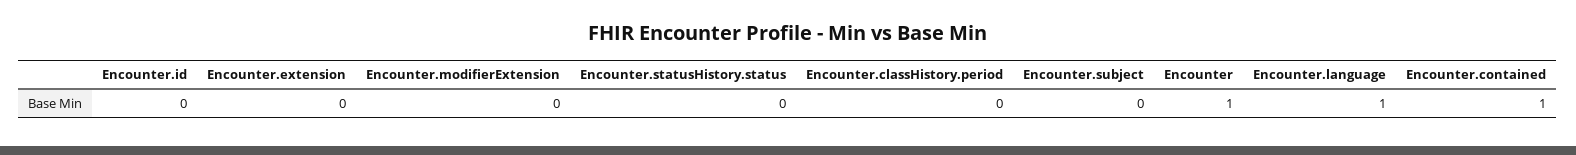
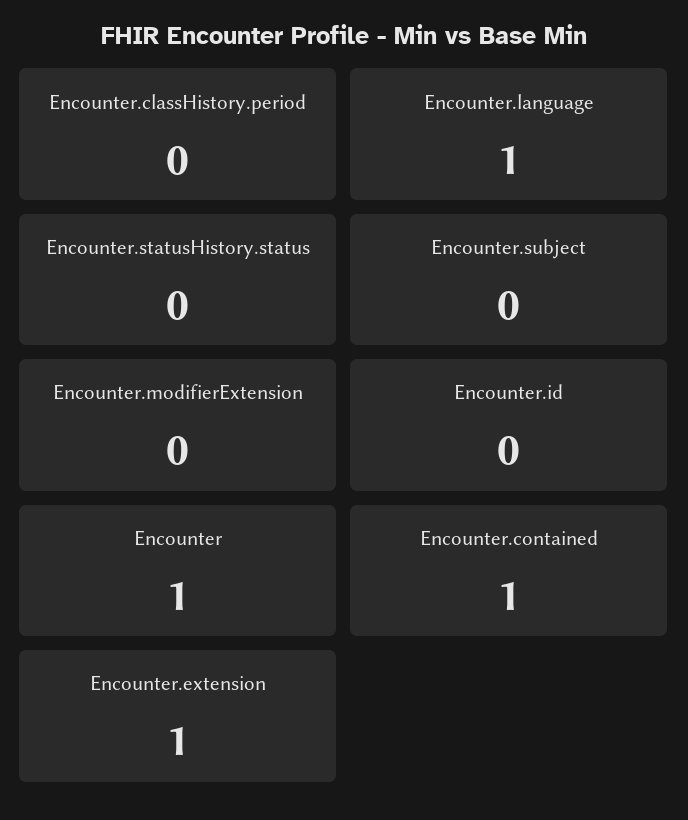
  {
    "Encounter.id": 0,
-   "Encounter.extension": 0,
+   "Encounter.extension": 1,
    "Encounter.modifierExtension": 0,
    "Encounter.statusHistory.status": 0,
    "Encounter.classHistory.period": 0,
    "Encounter.subject": 0,
    "Encounter": 1,
    "Encounter.language": 1,
    "Encounter.contained": 1
  }

